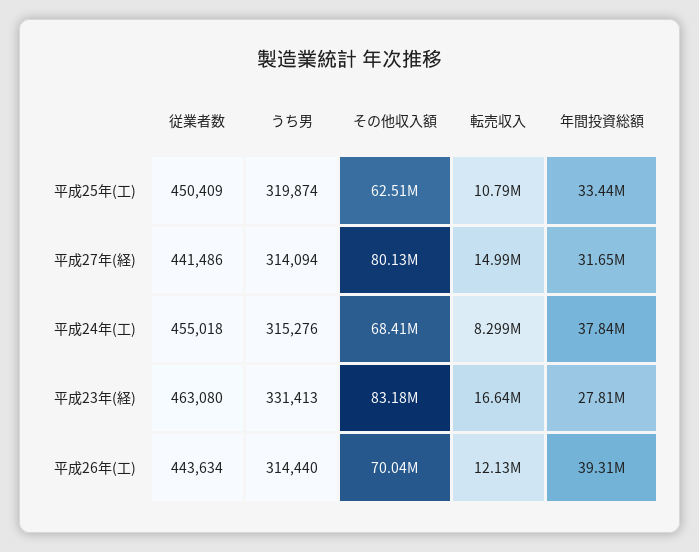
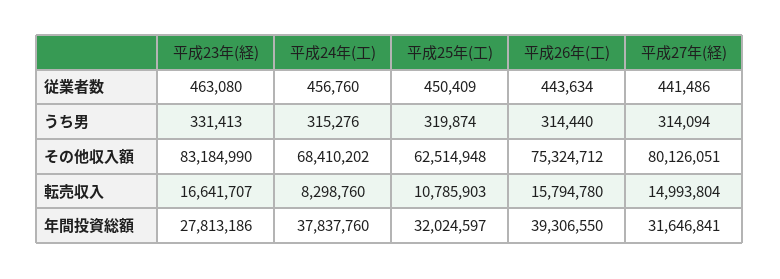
  {
    "従業者数": {
      "平成25年(工)": 450409,
      "平成27年(経)": 441486,
-     "平成24年(工)": 455018,
+     "平成24年(工)": 456760,
      "平成23年(経)": 463080,
      "平成26年(工)": 443634
    },
    "うち男": {
      "平成25年(工)": 319874,
      "平成27年(経)": 314094,
      "平成24年(工)": 315276,
      "平成23年(経)": 331413,
      "平成26年(工)": 314440
    },
    "その他収入額": {
      "平成25年(工)": 62514948,
      "平成27年(経)": 80126051,
      "平成24年(工)": 68410202,
      "平成23年(経)": 83184990,
-     "平成26年(工)": 70040000
+     "平成26年(工)": 75324712
    },
    "転売収入": {
      "平成25年(工)": 10785903,
      "平成27年(経)": 14993804,
      "平成24年(工)": 8298760,
      "平成23年(経)": 16641707,
-     "平成26年(工)": 12130000
+     "平成26年(工)": 15794780
    },
    "年間投資総額": {
-     "平成25年(工)": 33440000,
+     "平成25年(工)": 32024597,
      "平成27年(経)": 31646841,
      "平成24年(工)": 37837760,
      "平成23年(経)": 27813186,
      "平成26年(工)": 39306550
    }
  }

